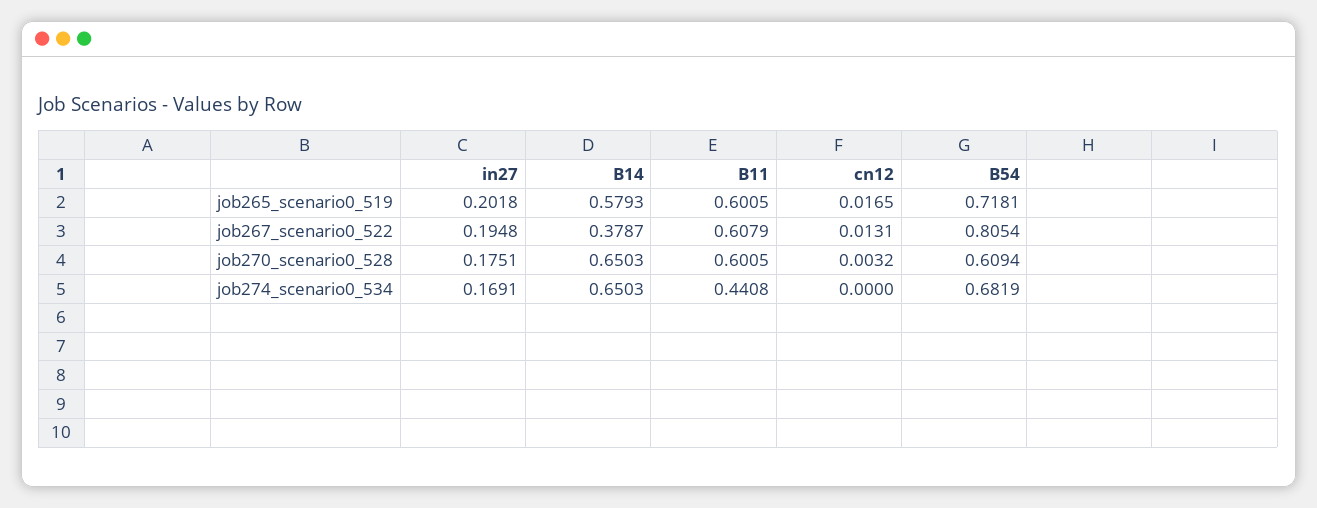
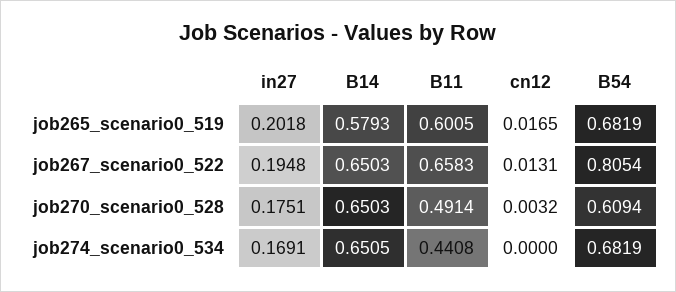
  {
    "in27": {
      "job265_scenario0_519": 0.2018,
      "job267_scenario0_522": 0.1948,
      "job270_scenario0_528": 0.1751,
      "job274_scenario0_534": 0.1691
    },
    "B14": {
      "job265_scenario0_519": 0.5793,
-     "job267_scenario0_522": 0.3787,
+     "job267_scenario0_522": 0.6503,
      "job270_scenario0_528": 0.6503,
-     "job274_scenario0_534": 0.6503
+     "job274_scenario0_534": 0.6505
    },
    "B11": {
      "job265_scenario0_519": 0.6005,
-     "job267_scenario0_522": 0.6079,
+     "job267_scenario0_522": 0.6583,
-     "job270_scenario0_528": 0.6005,
+     "job270_scenario0_528": 0.4914,
      "job274_scenario0_534": 0.4408
    },
    "cn12": {
      "job265_scenario0_519": 0.0165,
      "job267_scenario0_522": 0.0131,
      "job270_scenario0_528": 0.0032,
      "job274_scenario0_534": 0
    },
    "B54": {
-     "job265_scenario0_519": 0.7181,
+     "job265_scenario0_519": 0.6819,
      "job267_scenario0_522": 0.8054,
      "job270_scenario0_528": 0.6094,
      "job274_scenario0_534": 0.6819
    }
  }

